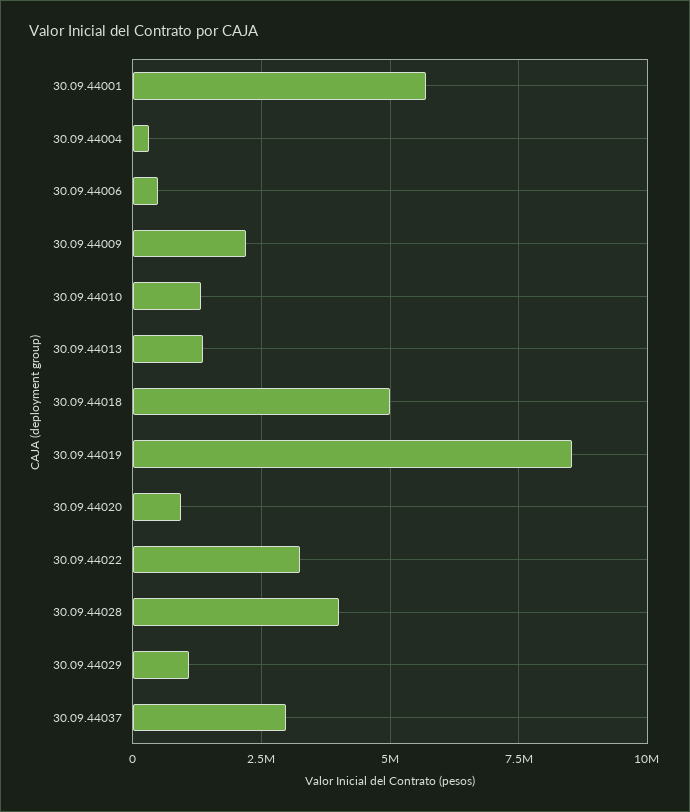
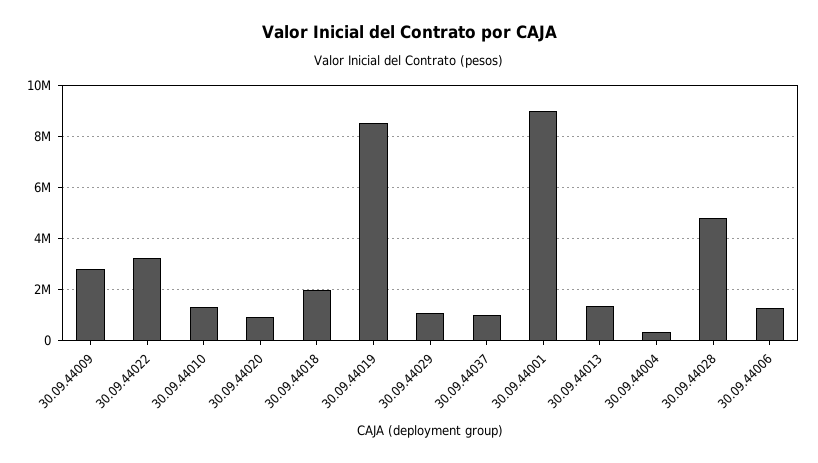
  {
-   "30.09.44001": 5750000,
+   "30.09.44001": 9000000,
    "30.09.44004": 250000,
-   "30.09.44006": 500000,
+   "30.09.44006": 1250000,
-   "30.09.44009": 2250000,
+   "30.09.44009": 2750000,
    "30.09.44010": 1250000,
    "30.09.44013": 1250000,
-   "30.09.44018": 5000000,
+   "30.09.44018": 2000000,
    "30.09.44019": 8500000,
    "30.09.44020": 1000000,
    "30.09.44022": 3250000,
-   "30.09.44028": 4000000,
+   "30.09.44028": 4750000,
    "30.09.44029": 1000000,
-   "30.09.44037": 3000000
+   "30.09.44037": 1000000
  }

